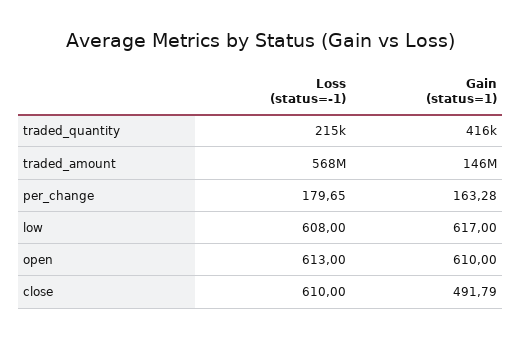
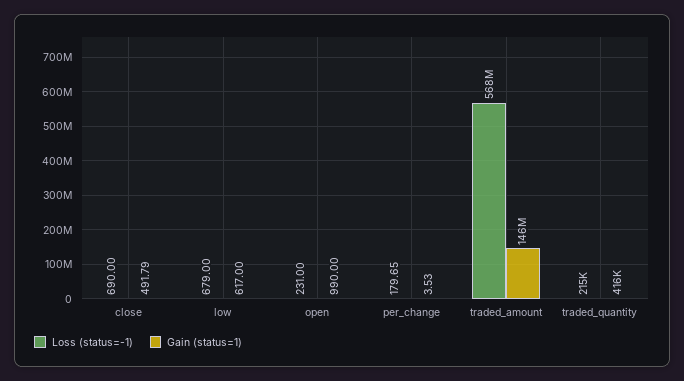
  {
    "Loss (status=-1)": {
      "traded_quantity": 215000,
      "traded_amount": 568000000,
      "per_change": 179.65,
-     "low": 608,
+     "low": 679,
-     "open": 613,
+     "open": 231,
-     "close": 610
+     "close": 690
    },
    "Gain (status=1)": {
      "traded_quantity": 416000,
      "traded_amount": 146000000,
-     "per_change": 163.28,
+     "per_change": 3.53,
      "low": 617,
-     "open": 610,
+     "open": 990,
      "close": 491.79
    }
  }

